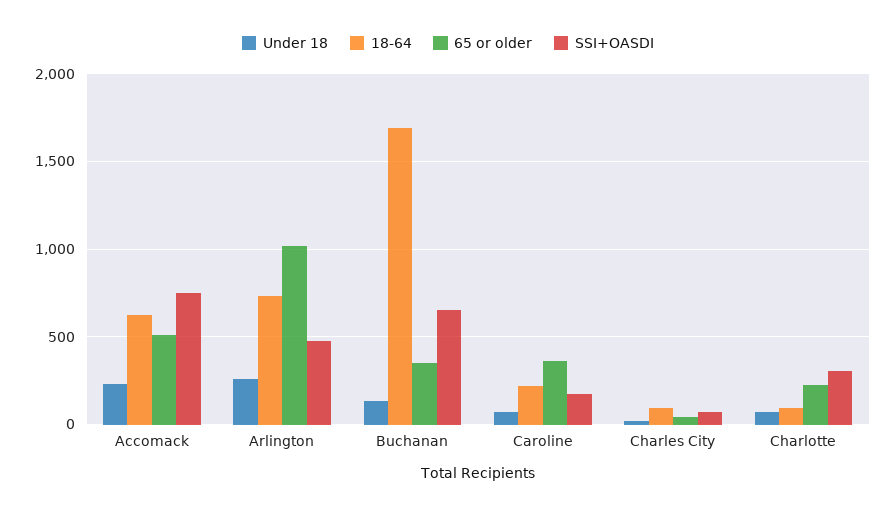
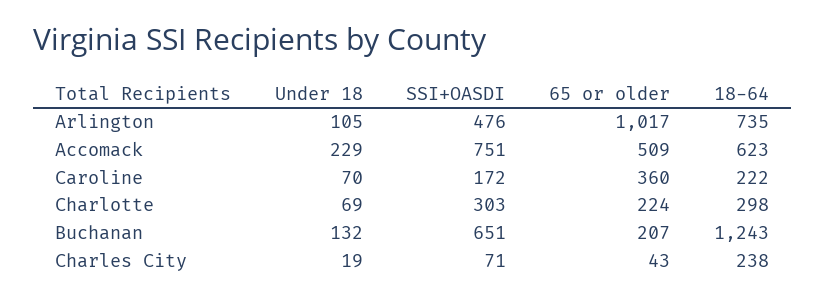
  {
    "Under 18": {
      "Accomack": 229,
-     "Arlington": 250,
+     "Arlington": 105,
      "Buchanan": 132,
      "Caroline": 70,
      "Charles City": 19,
      "Charlotte": 69
    },
    "18-64": {
      "Accomack": 623,
      "Arlington": 735,
-     "Buchanan": 1700,
+     "Buchanan": 1243,
      "Caroline": 222,
-     "Charles City": 100,
+     "Charles City": 238,
-     "Charlotte": 100
+     "Charlotte": 298
    },
    "65 or older": {
      "Accomack": 509,
      "Arlington": 1017,
-     "Buchanan": 350,
+     "Buchanan": 207,
      "Caroline": 360,
      "Charles City": 43,
      "Charlotte": 224
    },
    "SSI+OASDI": {
      "Accomack": 751,
      "Arlington": 476,
      "Buchanan": 651,
      "Caroline": 172,
      "Charles City": 71,
      "Charlotte": 303
    }
  }

